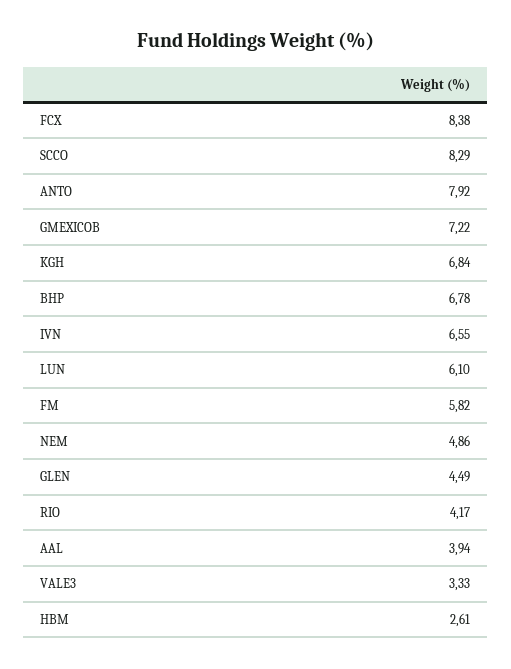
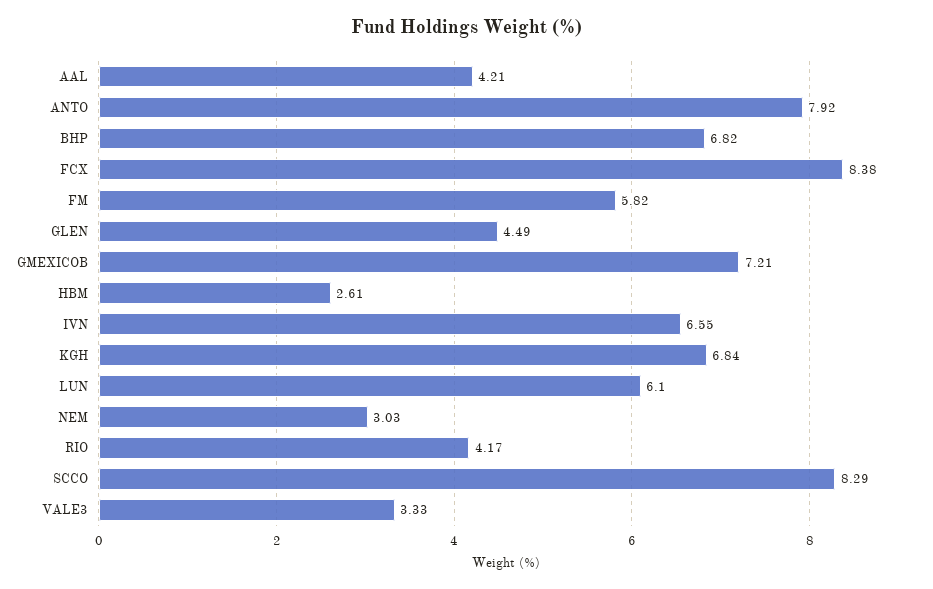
  {
    "FCX": 8.38,
    "SCCO": 8.29,
    "ANTO": 7.92,
-   "GMEXICOB": 7.22,
+   "GMEXICOB": 7.21,
    "KGH": 6.84,
-   "BHP": 6.78,
+   "BHP": 6.82,
    "IVN": 6.55,
    "LUN": 6.1,
    "FM": 5.82,
-   "NEM": 4.86,
+   "NEM": 3.03,
    "GLEN": 4.49,
    "RIO": 4.17,
-   "AAL": 3.94,
+   "AAL": 4.21,
    "VALE3": 3.33,
    "HBM": 2.61
  }

